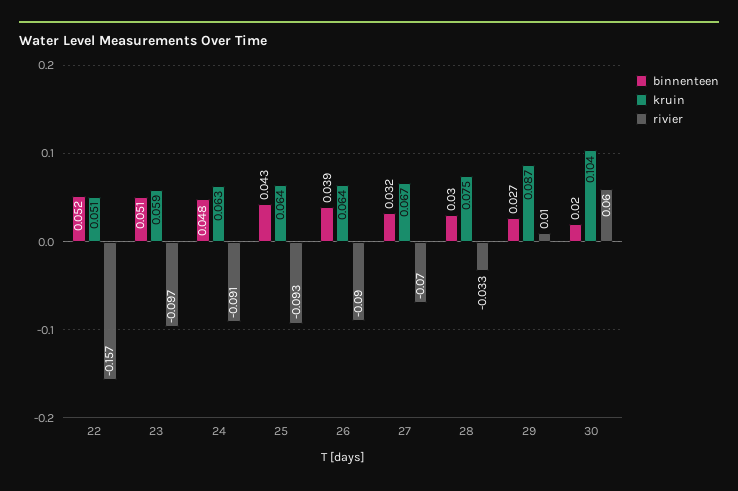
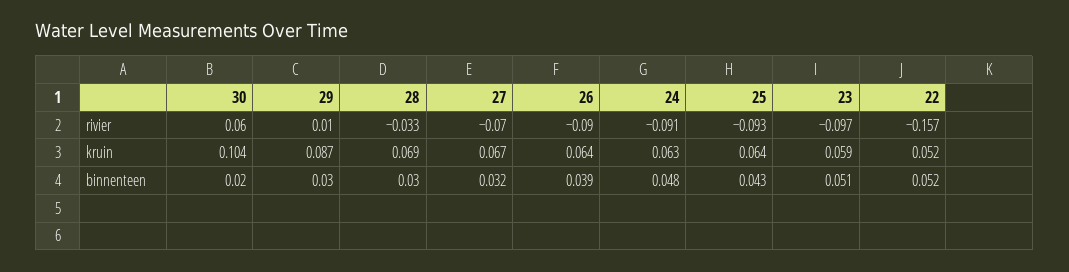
  {
    "binnenteen": {
      "22": 0.052,
      "23": 0.051,
      "24": 0.048,
      "25": 0.043,
      "26": 0.039,
      "27": 0.032,
      "28": 0.03,
-     "29": 0.027,
+     "29": 0.03,
      "30": 0.02
    },
    "kruin": {
-     "22": 0.051,
+     "22": 0.052,
      "23": 0.059,
      "24": 0.063,
      "25": 0.064,
      "26": 0.064,
      "27": 0.067,
-     "28": 0.075,
+     "28": 0.069,
      "29": 0.087,
      "30": 0.104
    },
    "rivier": {
      "22": -0.157,
      "23": -0.097,
      "24": -0.091,
      "25": -0.093,
      "26": -0.09,
      "27": -0.07,
      "28": -0.033,
      "29": 0.01,
      "30": 0.06
    }
  }

